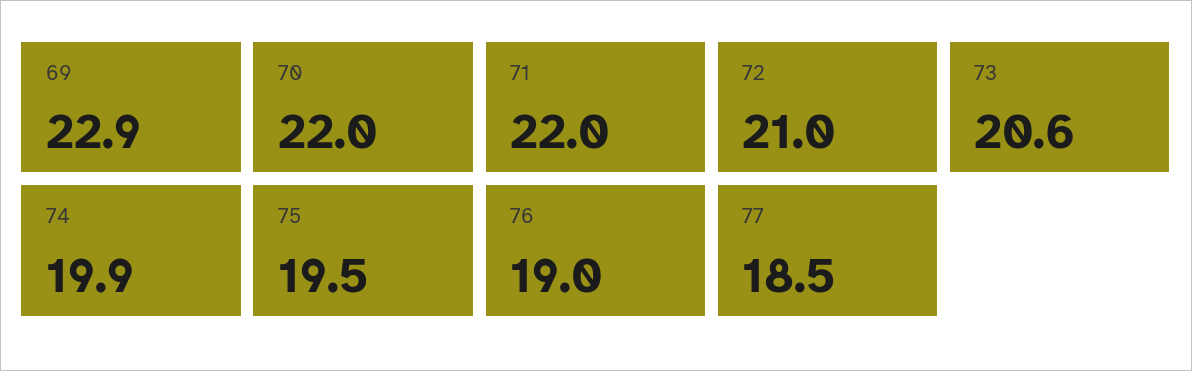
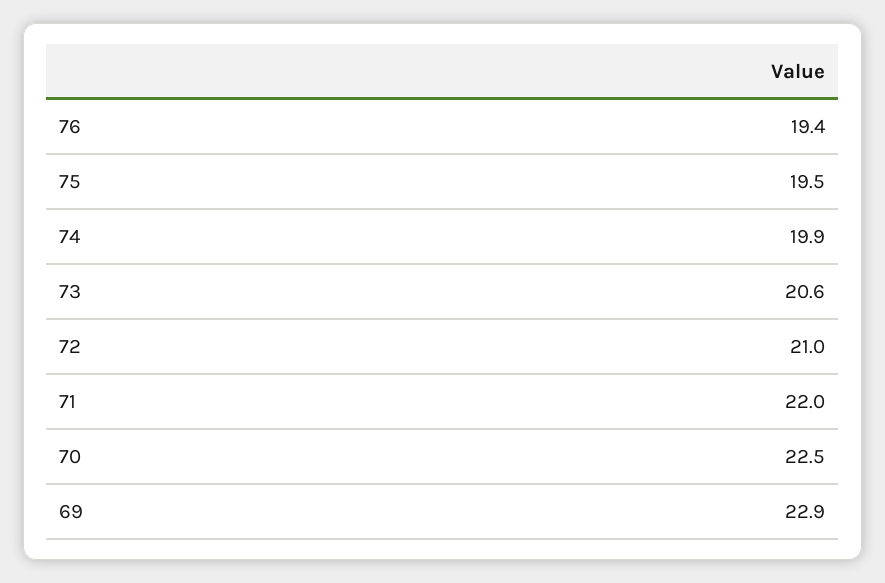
  {
    "69": 22.9,
-   "70": 22,
+   "70": 22.5,
    "71": 22,
    "72": 21,
    "73": 20.6,
    "74": 19.9,
    "75": 19.5,
-   "76": 19,
+   "76": 19.4
-   "77": 18.5
  }

